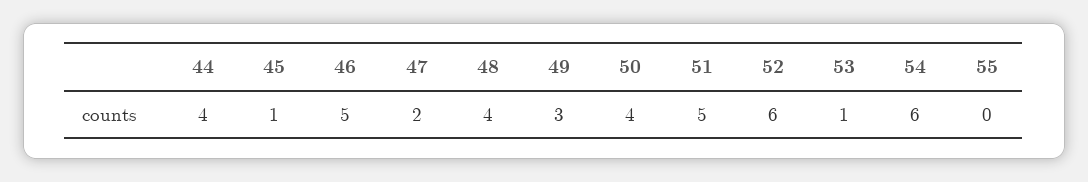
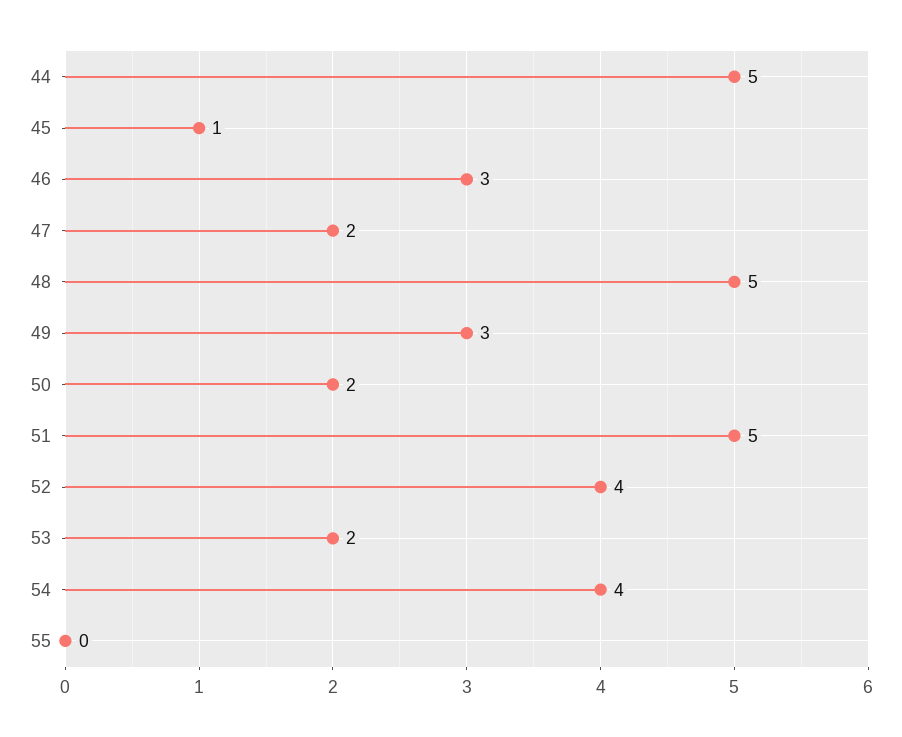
  {
-   "44": 4,
+   "44": 5,
    "45": 1,
-   "46": 5,
+   "46": 3,
    "47": 2,
-   "48": 4,
+   "48": 5,
    "49": 3,
-   "50": 4,
+   "50": 2,
    "51": 5,
-   "52": 6,
+   "52": 4,
-   "53": 1,
+   "53": 2,
-   "54": 6,
+   "54": 4,
    "55": 0
  }

